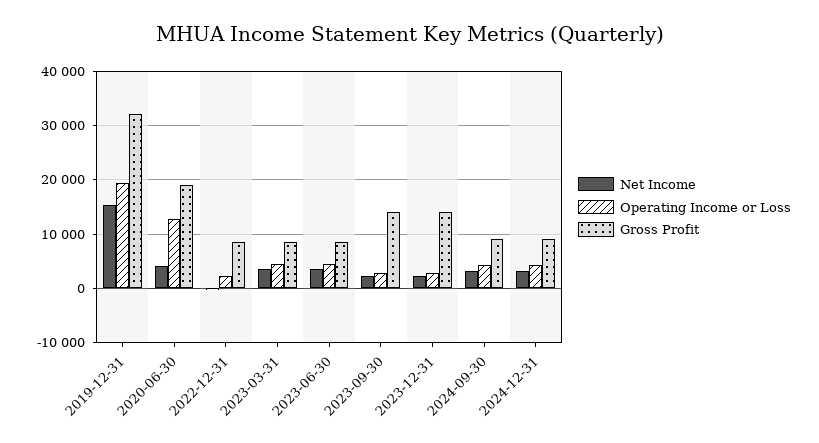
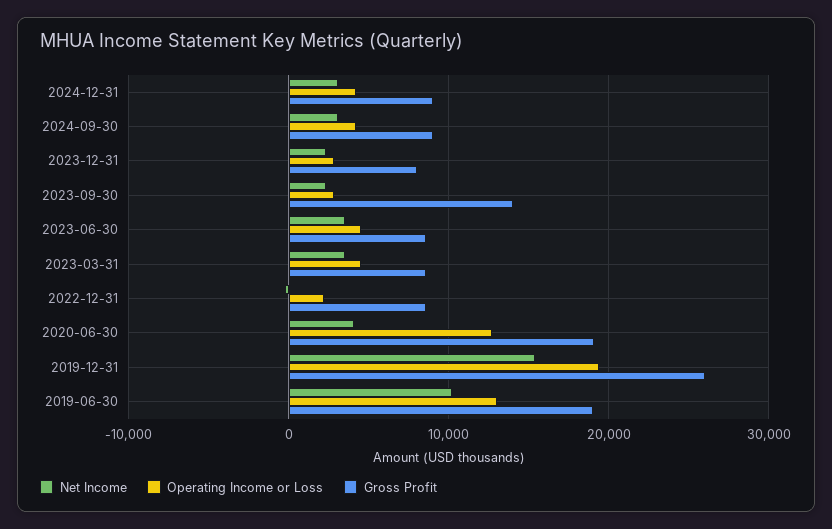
  {
    "Net Income": {
      "2019-12-31": 15000,
      "2020-06-30": 4000,
      "2022-12-31": 0,
      "2023-03-31": 4000,
      "2023-06-30": 4000,
      "2023-09-30": 2000,
      "2023-12-31": 2000,
      "2024-09-30": 3000,
-     "2024-12-31": 3000
+     "2024-12-31": 3000,
+     "2019-06-30": 10000
    },
    "Operating Income or Loss": {
      "2019-12-31": 19000,
      "2020-06-30": 13000,
      "2022-12-31": 2000,
      "2023-03-31": 5000,
      "2023-06-30": 5000,
      "2023-09-30": 3000,
      "2023-12-31": 3000,
      "2024-09-30": 4000,
-     "2024-12-31": 4000
+     "2024-12-31": 4000,
+     "2019-06-30": 13000
    },
    "Gross Profit": {
-     "2019-12-31": 32000,
+     "2019-12-31": 26000,
      "2020-06-30": 19000,
      "2022-12-31": 9000,
      "2023-03-31": 9000,
      "2023-06-30": 9000,
      "2023-09-30": 14000,
-     "2023-12-31": 14000,
+     "2023-12-31": 8000,
      "2024-09-30": 9000,
-     "2024-12-31": 9000
+     "2024-12-31": 9000,
+     "2019-06-30": 19000
    }
  }

